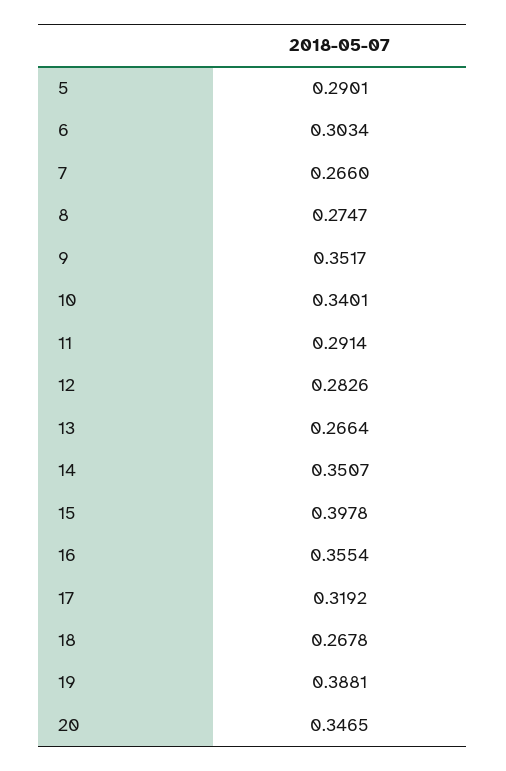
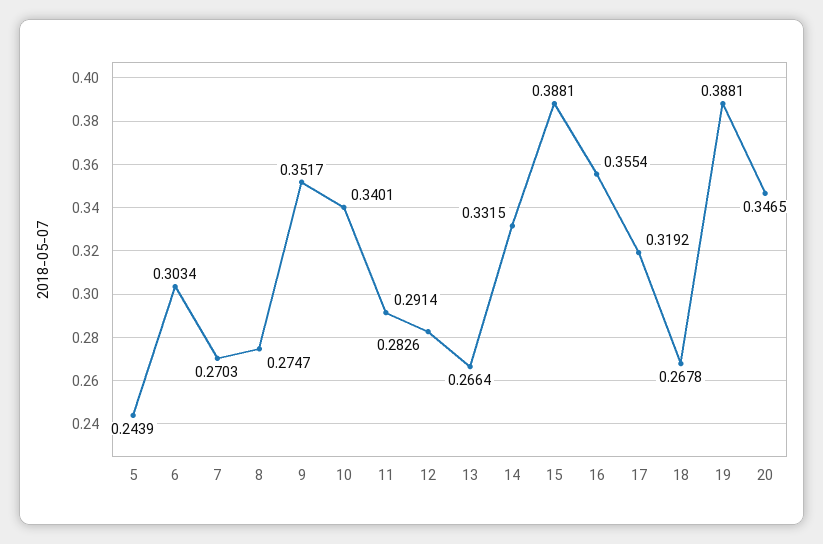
  {
-   "5": 0.2901,
+   "5": 0.2439,
    "6": 0.3034,
-   "7": 0.266,
+   "7": 0.2703,
    "8": 0.2747,
    "9": 0.3517,
    "10": 0.3401,
    "11": 0.2914,
    "12": 0.2826,
    "13": 0.2664,
-   "14": 0.3507,
+   "14": 0.3315,
-   "15": 0.3978,
+   "15": 0.3881,
    "16": 0.3554,
    "17": 0.3192,
    "18": 0.2678,
    "19": 0.3881,
    "20": 0.3465
  }

